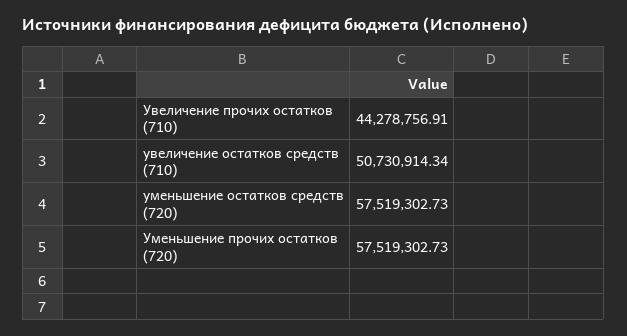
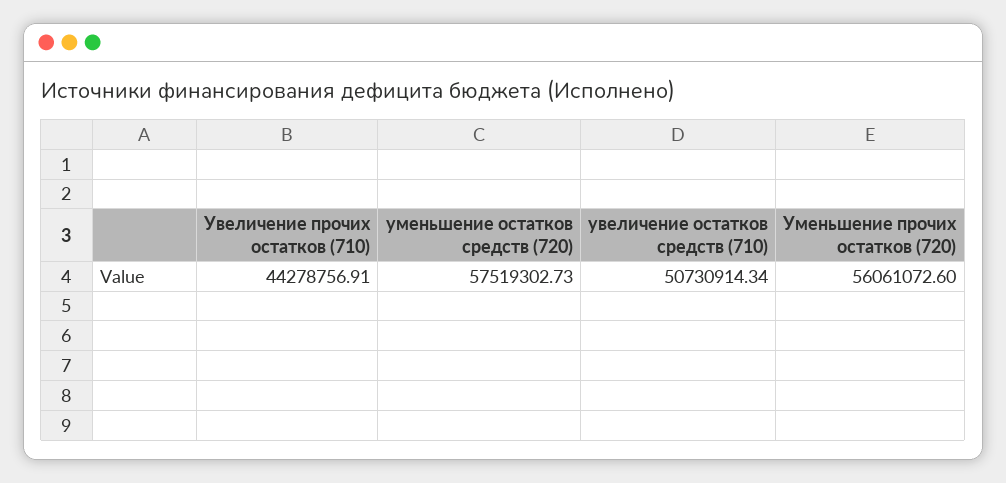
  {
    "Увеличение прочих остатков (710)": 44278756.91,
    "увеличение остатков средств (710)": 50730914.34,
    "уменьшение остатков средств (720)": 57519302.73,
-   "Уменьшение прочих остатков (720)": 57519302.73
+   "Уменьшение прочих остатков (720)": 56061072.6
  }

